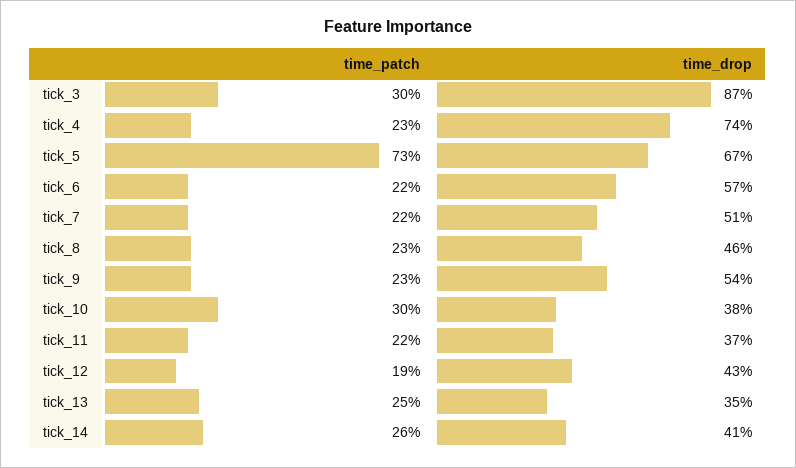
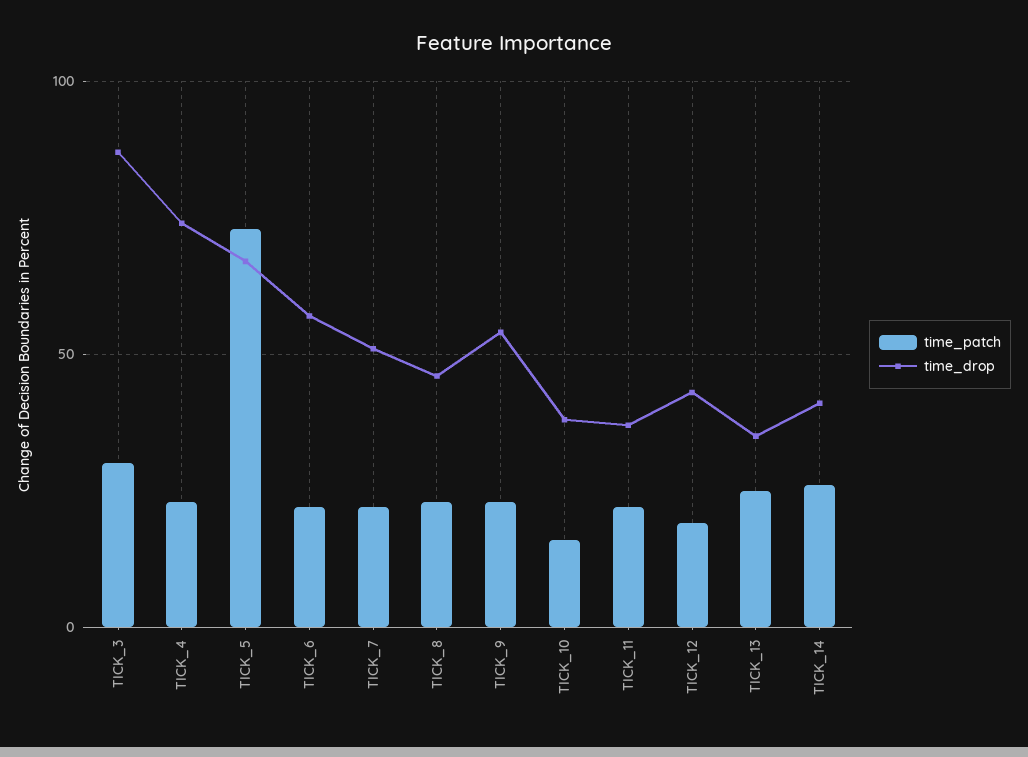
  {
    "time_patch": {
      "tick_3": 30,
      "tick_4": 23,
      "tick_5": 73,
      "tick_6": 22,
      "tick_7": 22,
      "tick_8": 23,
      "tick_9": 23,
-     "tick_10": 30,
+     "tick_10": 15,
      "tick_11": 22,
      "tick_12": 19,
      "tick_13": 25,
      "tick_14": 26
    },
    "time_drop": {
      "tick_3": 87,
      "tick_4": 74,
      "tick_5": 67,
      "tick_6": 57,
      "tick_7": 51,
      "tick_8": 46,
      "tick_9": 54,
      "tick_10": 38,
      "tick_11": 37,
      "tick_12": 43,
      "tick_13": 35,
      "tick_14": 41
    }
  }

